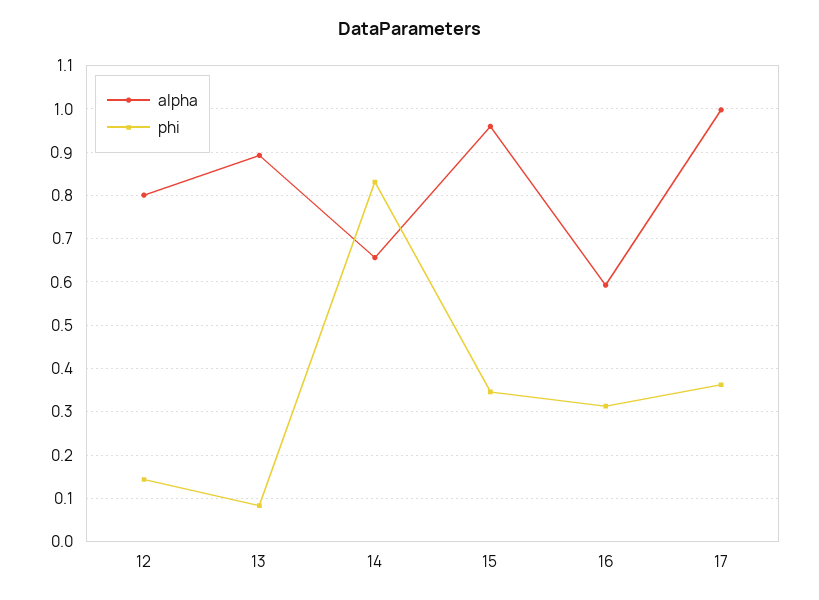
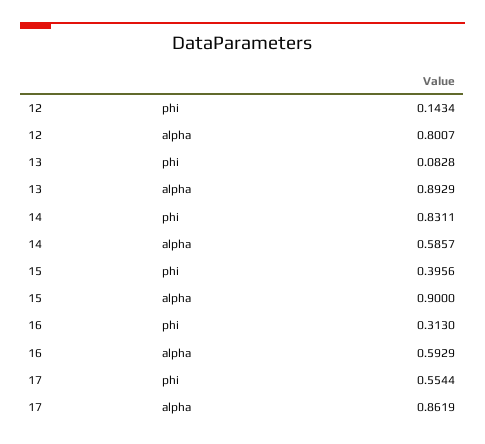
  {
    "alpha": {
      "12": 0.8007,
      "13": 0.8929,
-     "14": 0.66,
+     "14": 0.5857,
-     "15": 0.96,
+     "15": 0.9,
      "16": 0.5929,
-     "17": 1
+     "17": 0.8619
    },
    "phi": {
      "12": 0.1434,
      "13": 0.0828,
      "14": 0.8311,
-     "15": 0.34,
+     "15": 0.3956,
      "16": 0.313,
-     "17": 0.36
+     "17": 0.5544
    }
  }

